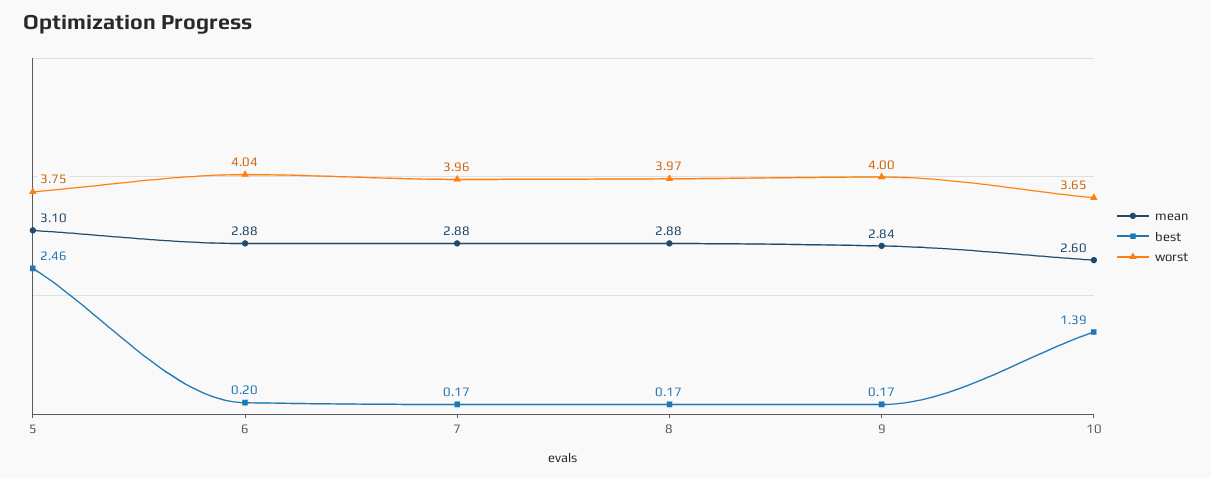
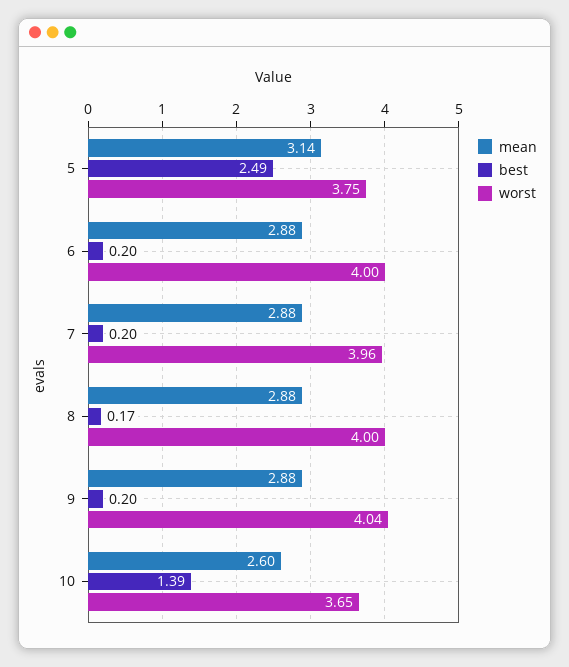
  {
    "mean": {
-     "5": 3.1,
+     "5": 3.14,
      "6": 2.88,
      "7": 2.88,
      "8": 2.88,
-     "9": 2.84,
+     "9": 2.88,
      "10": 2.6
    },
    "best": {
-     "5": 2.46,
+     "5": 2.49,
      "6": 0.2,
-     "7": 0.17,
+     "7": 0.2,
      "8": 0.17,
-     "9": 0.17,
+     "9": 0.2,
      "10": 1.39
    },
    "worst": {
      "5": 3.75,
-     "6": 4.04,
+     "6": 4,
      "7": 3.96,
-     "8": 3.97,
+     "8": 4,
-     "9": 4,
+     "9": 4.04,
      "10": 3.65
    }
  }

